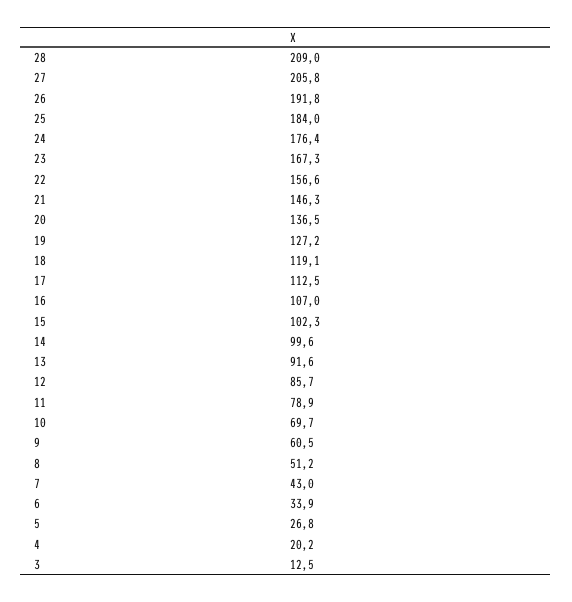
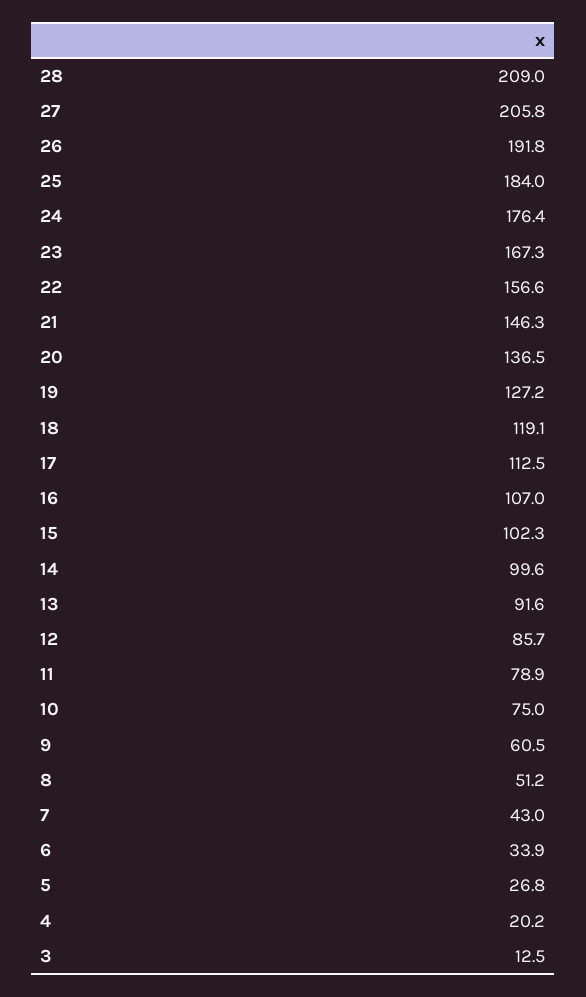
  {
    "28": 209,
    "27": 205.8,
    "26": 191.8,
    "25": 184,
    "24": 176.4,
    "23": 167.3,
    "22": 156.6,
    "21": 146.3,
    "20": 136.5,
    "19": 127.2,
    "18": 119.1,
    "17": 112.5,
    "16": 107,
    "15": 102.3,
    "14": 99.6,
    "13": 91.6,
    "12": 85.7,
    "11": 78.9,
-   "10": 69.7,
+   "10": 75,
    "9": 60.5,
    "8": 51.2,
    "7": 43,
    "6": 33.9,
    "5": 26.8,
    "4": 20.2,
    "3": 12.5
  }

